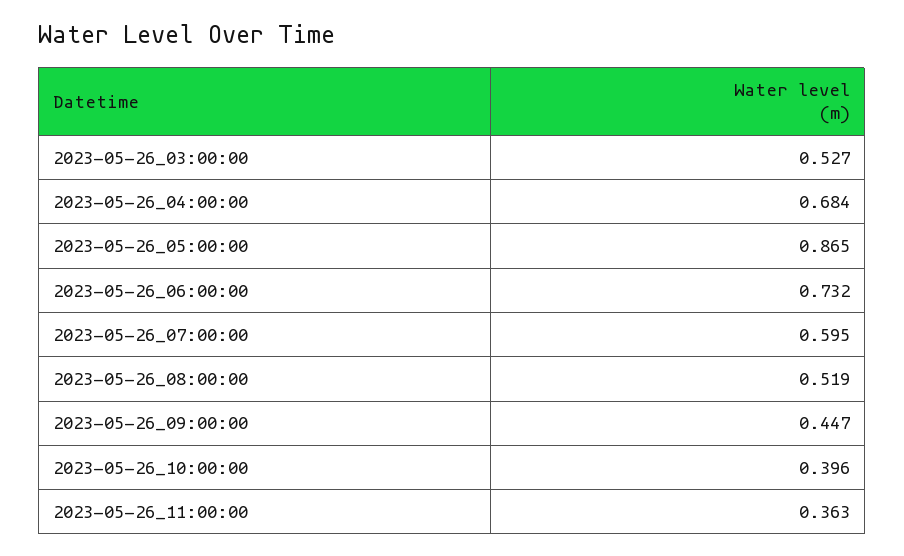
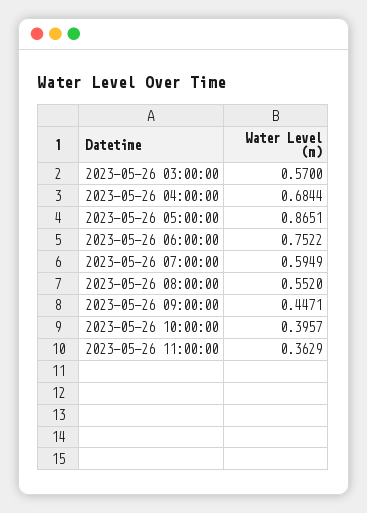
  {
-   "2023-05-26_03:00:00": 0.527,
+   "2023-05-26_03:00:00": 0.57,
    "2023-05-26_04:00:00": 0.6844,
    "2023-05-26_05:00:00": 0.8651,
-   "2023-05-26_06:00:00": 0.732,
+   "2023-05-26_06:00:00": 0.7522,
    "2023-05-26_07:00:00": 0.5949,
-   "2023-05-26_08:00:00": 0.519,
+   "2023-05-26_08:00:00": 0.552,
    "2023-05-26_09:00:00": 0.4471,
    "2023-05-26_10:00:00": 0.3957,
    "2023-05-26_11:00:00": 0.3629
  }

